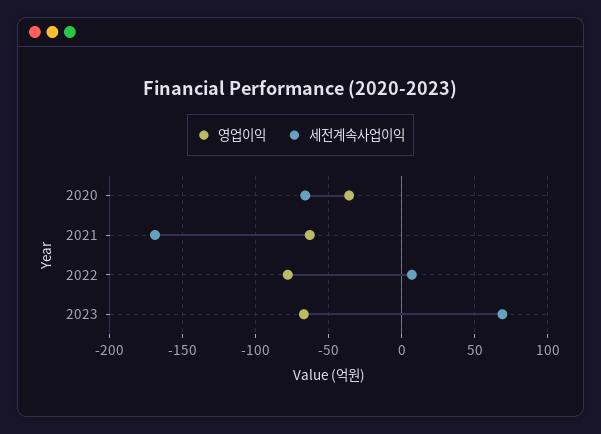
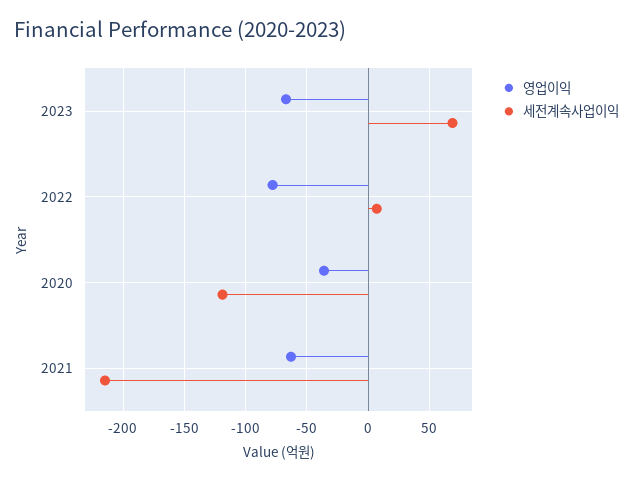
  {
    "영업이익": {
      "2020": -35,
      "2021": -65,
      "2022": -80,
      "2023": -65
    },
    "세전계속사업이익": {
-     "2020": -65,
+     "2020": -120,
-     "2021": -170,
+     "2021": -215,
      "2022": 5,
      "2023": 70
    }
  }

